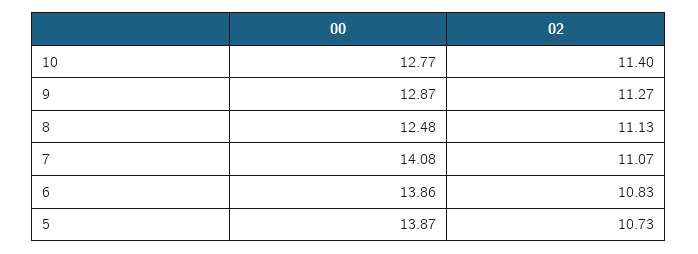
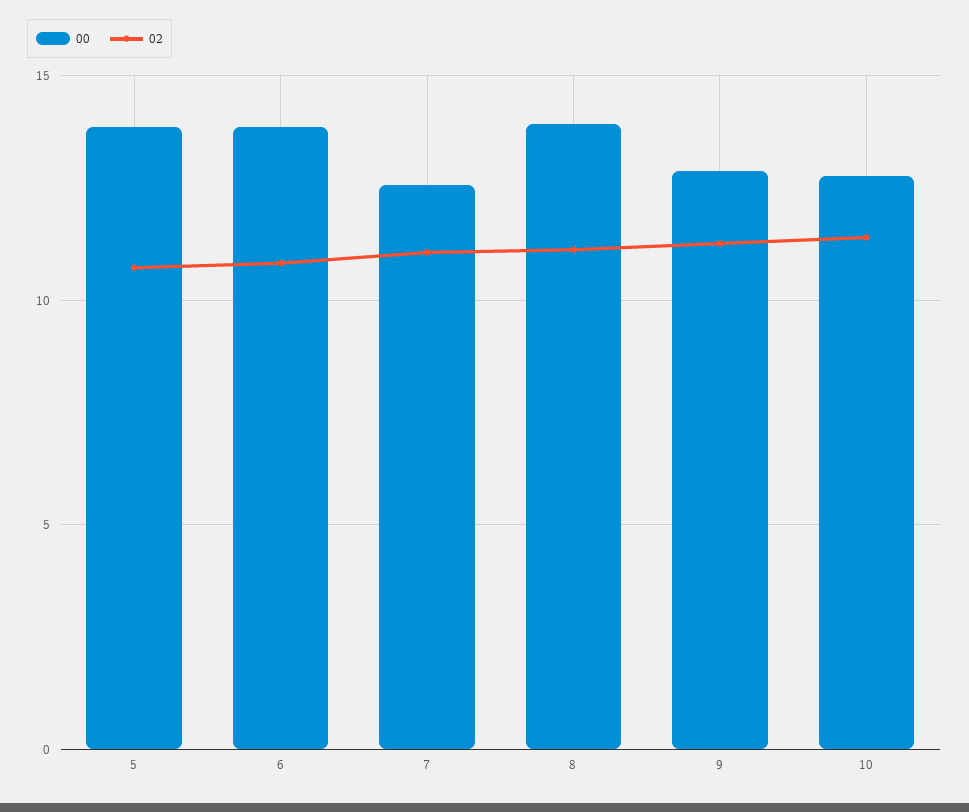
  {
    "00": {
      "10": 12.77,
      "9": 12.87,
-     "8": 12.48,
+     "8": 14,
-     "7": 14.08,
+     "7": 12.5,
      "6": 13.86,
      "5": 13.87
    },
    "02": {
      "10": 11.4,
      "9": 11.27,
      "8": 11.13,
      "7": 11.07,
      "6": 10.83,
      "5": 10.73
    }
  }

